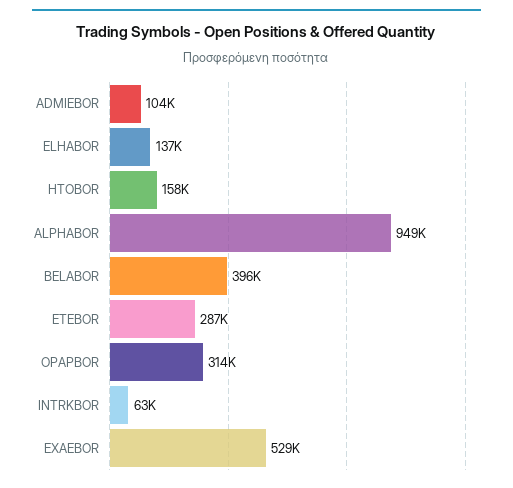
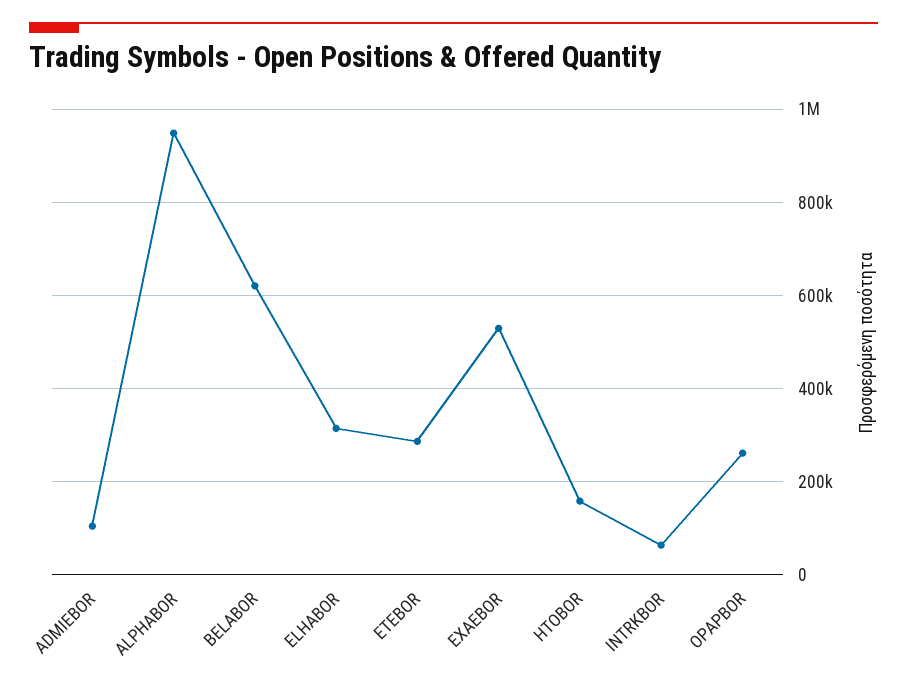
  {
    "ADMIEBOR": 104000,
-   "ELHABOR": 137000,
+   "ELHABOR": 320000,
    "HTOBOR": 158000,
    "ALPHABOR": 949000,
-   "BELABOR": 396000,
+   "BELABOR": 620000,
    "ETEBOR": 287000,
-   "OPAPBOR": 314000,
+   "OPAPBOR": 260000,
    "INTRKBOR": 63000,
    "EXAEBOR": 529000
  }

